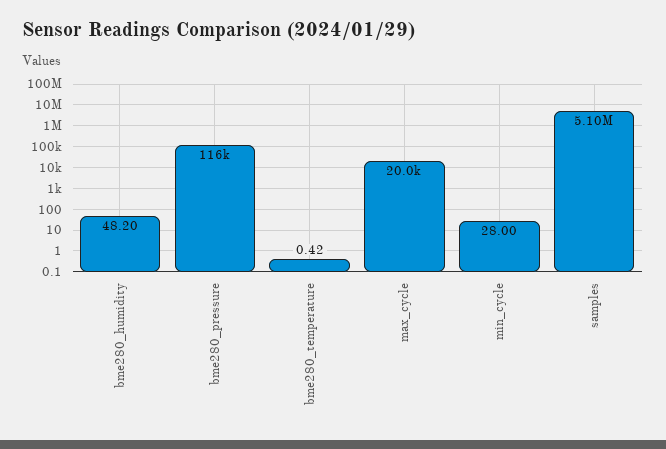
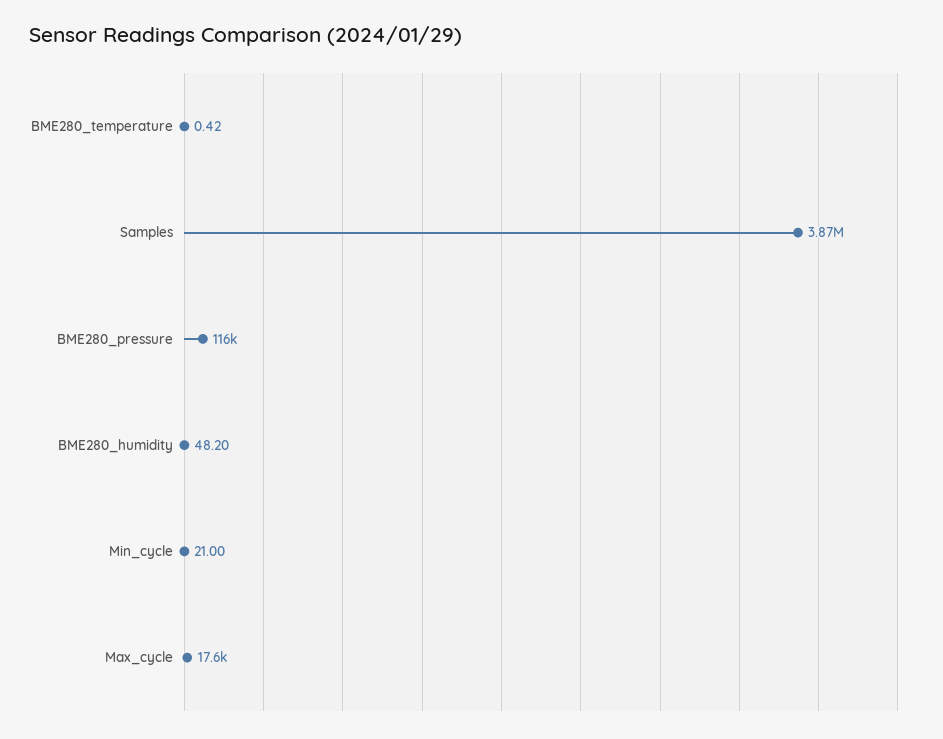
  {
    "bme280_humidity": 48.2,
    "bme280_pressure": 116000,
    "bme280_temperature": 0.42,
-   "max_cycle": 20000,
+   "max_cycle": 17600,
-   "min_cycle": 28,
+   "min_cycle": 21,
-   "samples": 5100000
+   "samples": 3870000
  }

